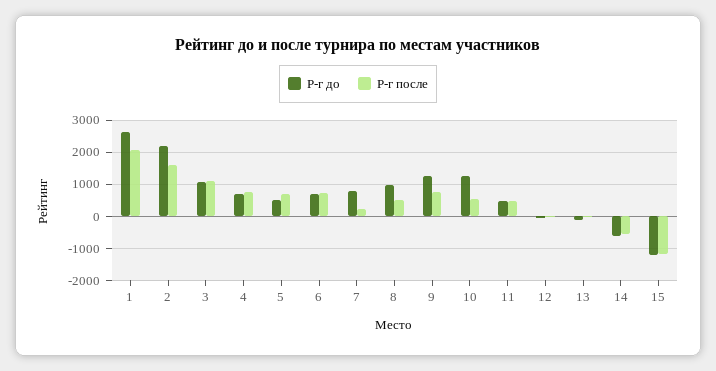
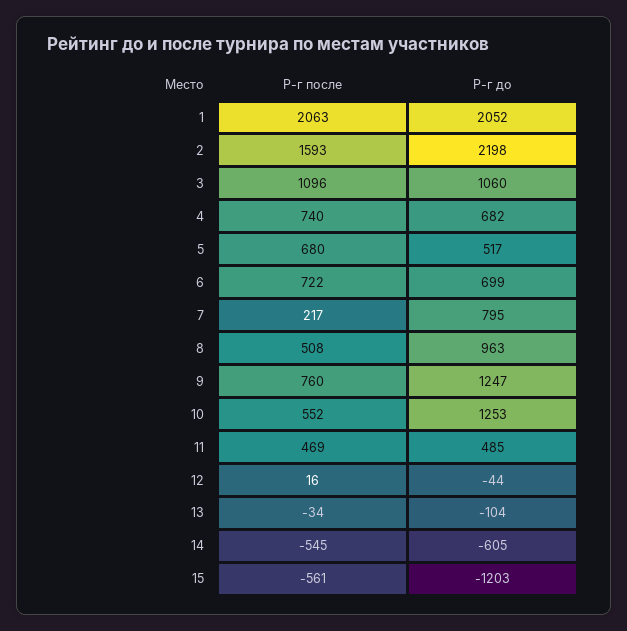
  {
    "Р-г до": {
-     "1": 2600,
+     "1": 2052,
      "2": 2198,
      "3": 1060,
      "4": 682,
      "5": 517,
      "6": 699,
      "7": 795,
      "8": 963,
      "9": 1247,
      "10": 1253,
      "11": 485,
      "12": -44,
      "13": -104,
      "14": -605,
      "15": -1203
    },
    "Р-г после": {
      "1": 2063,
      "2": 1593,
      "3": 1096,
      "4": 740,
      "5": 680,
      "6": 722,
      "7": 217,
      "8": 508,
      "9": 760,
      "10": 552,
      "11": 469,
      "12": 16,
      "13": -34,
      "14": -545,
-     "15": -1200
+     "15": -561
    }
  }

